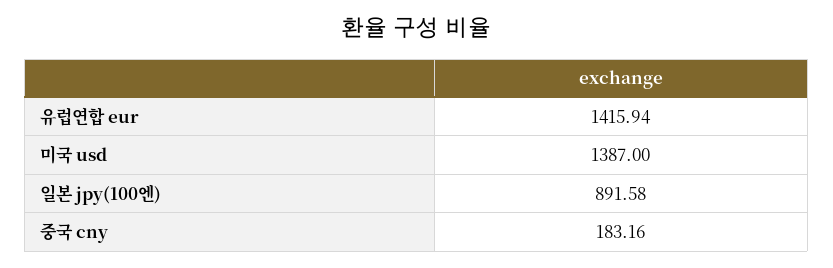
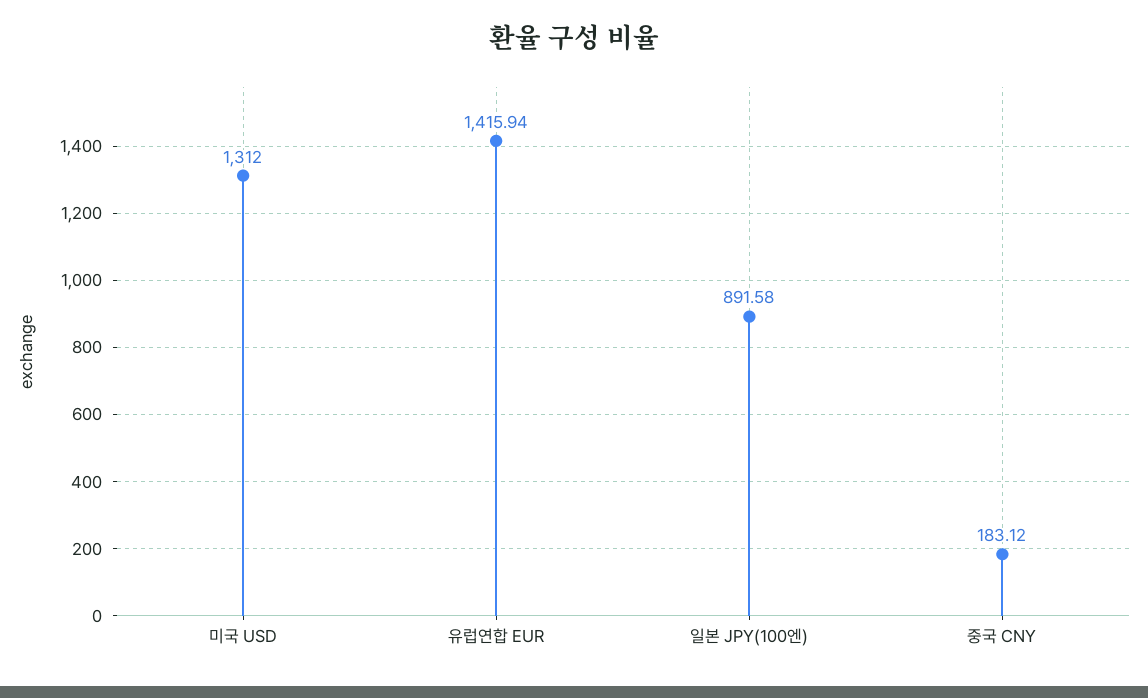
  {
    "유럽연합 eur": 1415.94,
-   "미국 usd": 1387,
+   "미국 usd": 1312,
    "일본 jpy(100엔)": 891.58,
-   "중국 cny": 183.16
+   "중국 cny": 183.12
  }

